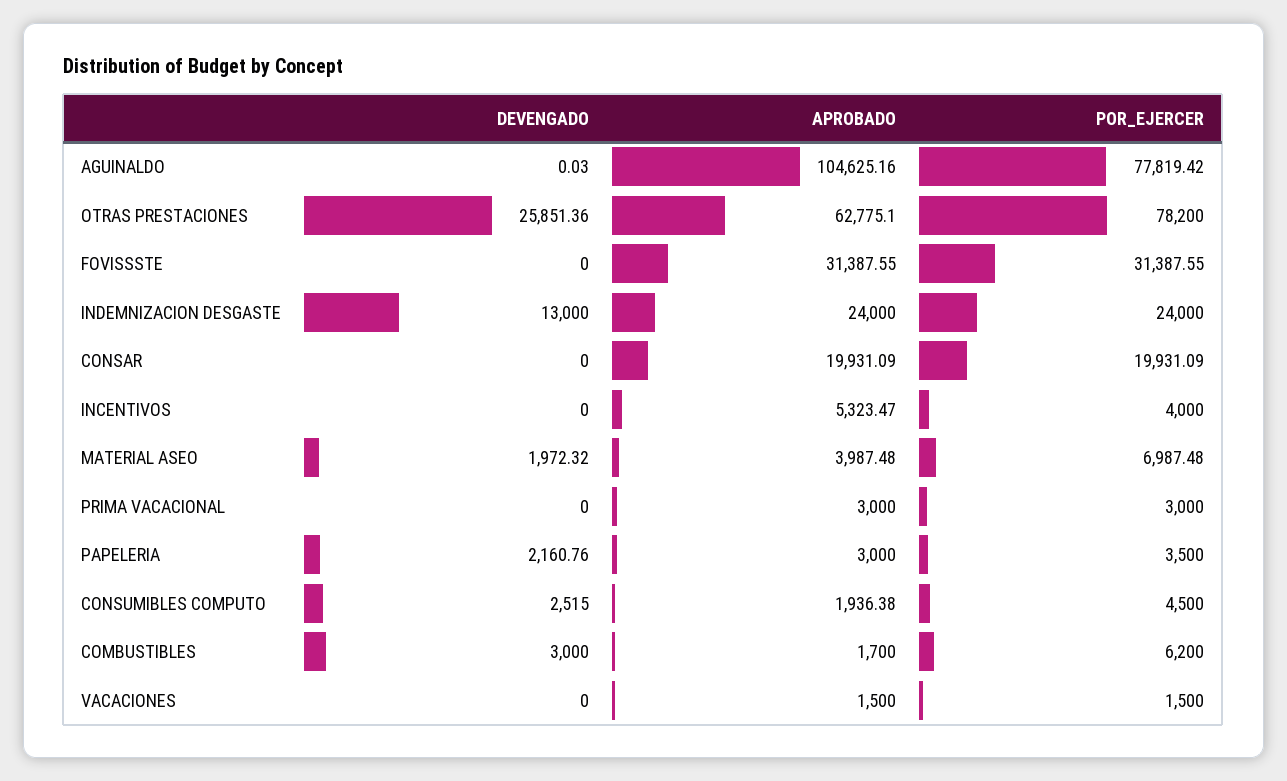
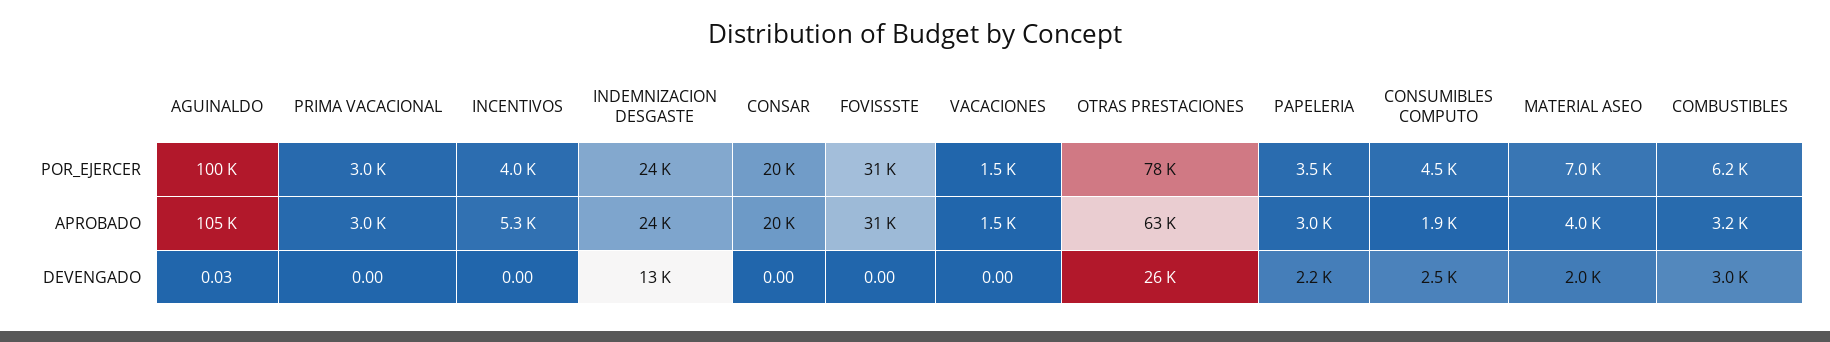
  {
    "DEVENGADO": {
      "AGUINALDO": 0.03,
      "OTRAS PRESTACIONES": 25851.36,
      "FOVISSSTE": 0,
      "INDEMNIZACION DESGASTE": 13000,
      "CONSAR": 0,
      "INCENTIVOS": 0,
      "MATERIAL ASEO": 1972.32,
      "PRIMA VACACIONAL": 0,
      "PAPELERIA": 2160.76,
      "CONSUMIBLES COMPUTO": 2515,
      "COMBUSTIBLES": 3000,
      "VACACIONES": 0
    },
    "APROBADO": {
      "AGUINALDO": 104625.16,
      "OTRAS PRESTACIONES": 62775.1,
      "FOVISSSTE": 31387.55,
      "INDEMNIZACION DESGASTE": 24000,
      "CONSAR": 19931.09,
      "INCENTIVOS": 5323.47,
      "MATERIAL ASEO": 3987.48,
      "PRIMA VACACIONAL": 3000,
      "PAPELERIA": 3000,
      "CONSUMIBLES COMPUTO": 1936.38,
-     "COMBUSTIBLES": 1700,
+     "COMBUSTIBLES": 3200,
      "VACACIONES": 1500
    },
    "POR_EJERCER": {
-     "AGUINALDO": 77819.42,
+     "AGUINALDO": 100000,
      "OTRAS PRESTACIONES": 78200,
      "FOVISSSTE": 31387.55,
      "INDEMNIZACION DESGASTE": 24000,
      "CONSAR": 19931.09,
      "INCENTIVOS": 4000,
      "MATERIAL ASEO": 6987.48,
      "PRIMA VACACIONAL": 3000,
      "PAPELERIA": 3500,
      "CONSUMIBLES COMPUTO": 4500,
      "COMBUSTIBLES": 6200,
      "VACACIONES": 1500
    }
  }

